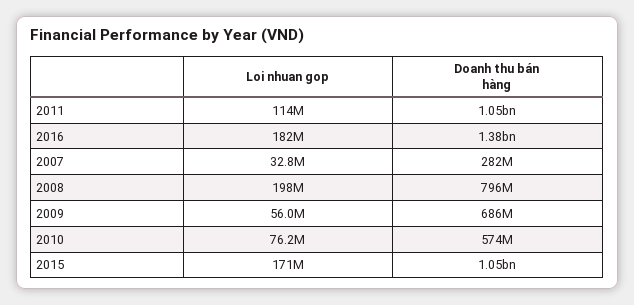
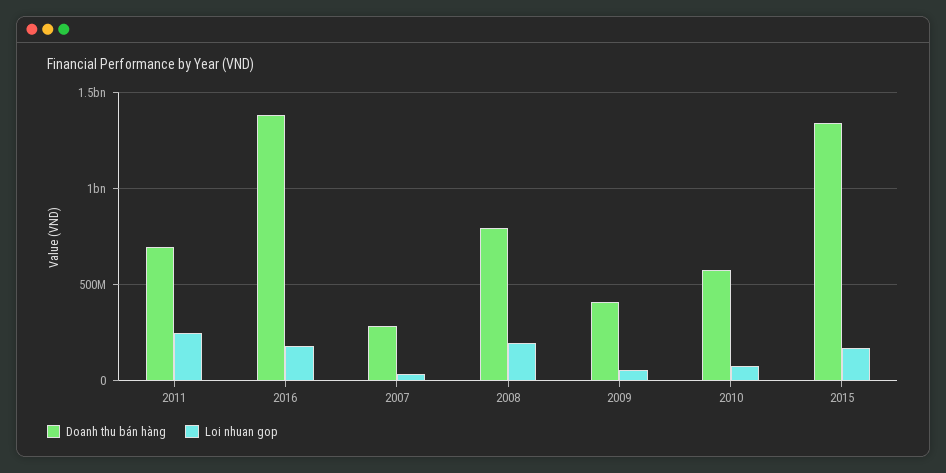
  {
    "Loi nhuan gop": {
-     "2011": 114000000,
+     "2011": 250000000,
      "2016": 182000000,
      "2007": 32800000,
      "2008": 198000000,
      "2009": 56000000,
      "2010": 76200000,
      "2015": 171000000
    },
    "Doanh thu bán hàng": {
-     "2011": 1050000000,
+     "2011": 700000000,
      "2016": 1380000000,
      "2007": 282000000,
      "2008": 796000000,
-     "2009": 686000000,
+     "2009": 400000000,
      "2010": 574000000,
-     "2015": 1050000000
+     "2015": 1350000000
    }
  }

